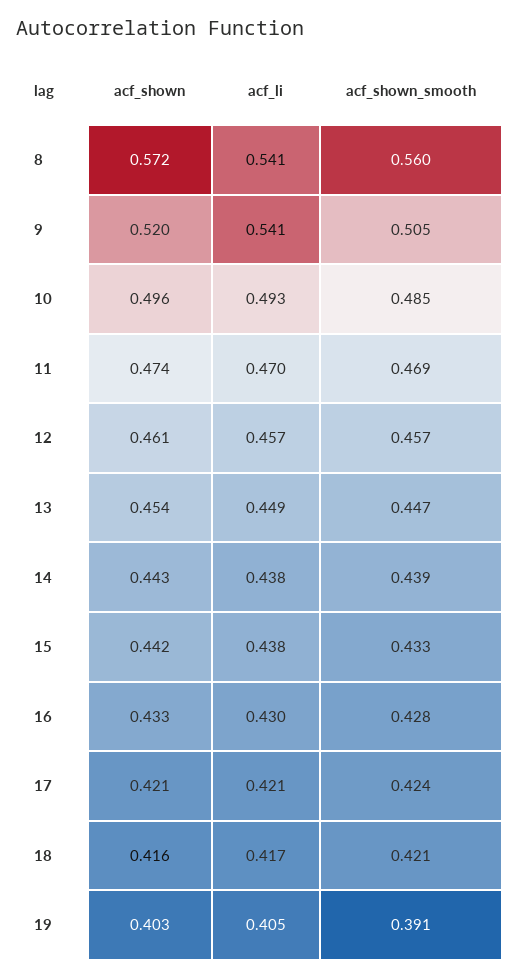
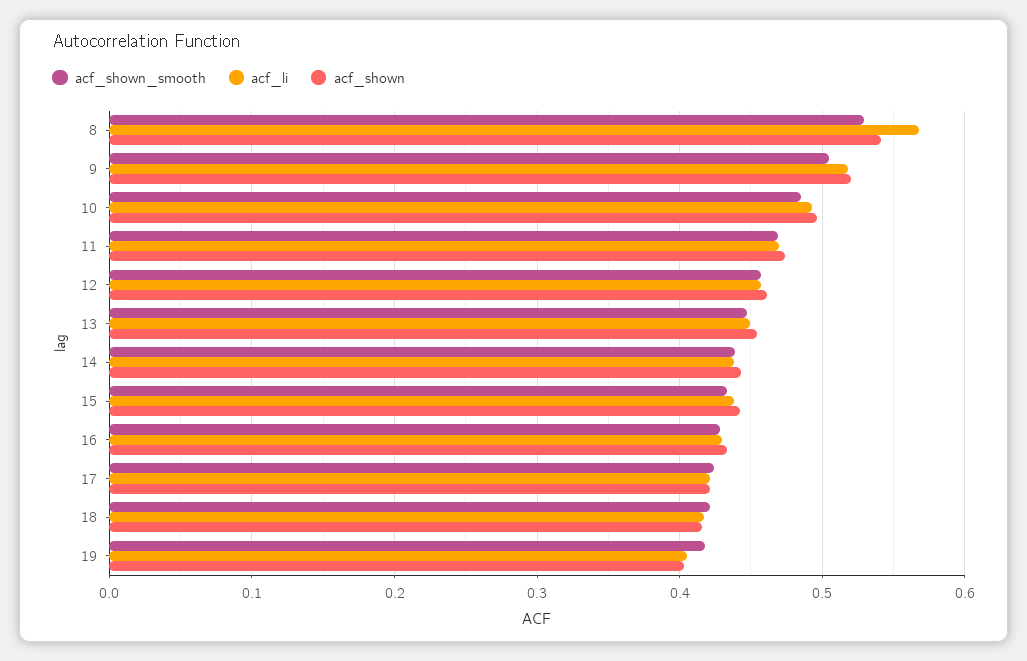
  {
    "acf_shown": {
-     "8": 0.572,
+     "8": 0.54,
      "9": 0.52,
      "10": 0.496,
      "11": 0.474,
      "12": 0.461,
      "13": 0.454,
      "14": 0.443,
      "15": 0.442,
      "16": 0.433,
      "17": 0.421,
      "18": 0.416,
      "19": 0.403
    },
    "acf_li": {
-     "8": 0.541,
+     "8": 0.57,
-     "9": 0.541,
+     "9": 0.52,
      "10": 0.493,
      "11": 0.47,
      "12": 0.457,
      "13": 0.449,
      "14": 0.438,
      "15": 0.438,
      "16": 0.43,
      "17": 0.421,
      "18": 0.417,
      "19": 0.405
    },
    "acf_shown_smooth": {
-     "8": 0.56,
+     "8": 0.53,
      "9": 0.505,
      "10": 0.485,
      "11": 0.469,
      "12": 0.457,
      "13": 0.447,
      "14": 0.439,
      "15": 0.433,
      "16": 0.428,
      "17": 0.424,
      "18": 0.421,
-     "19": 0.391
+     "19": 0.42
    }
  }

